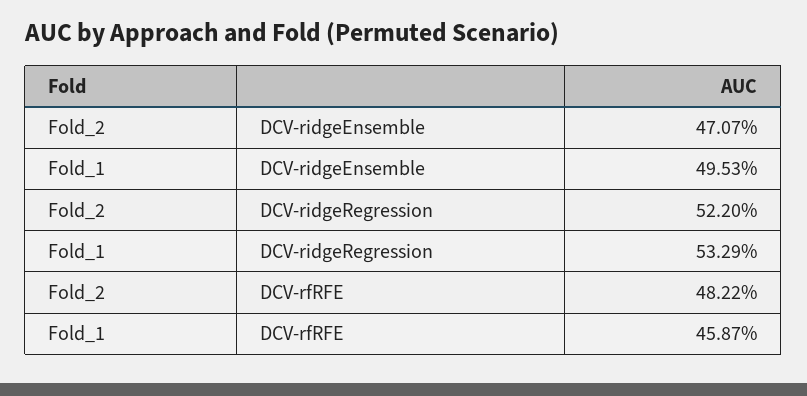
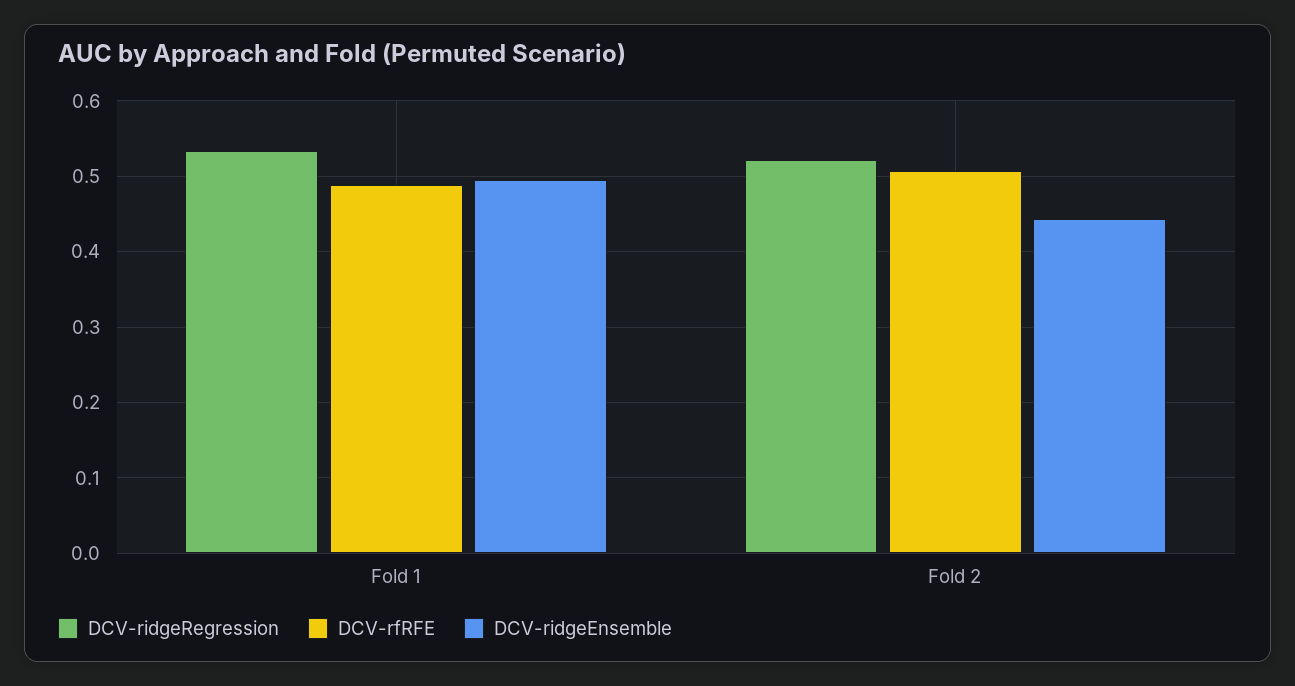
  {
    "DCV-ridgeEnsemble": {
-     "Fold_2": 0.4707,
+     "Fold_2": 0.44,
      "Fold_1": 0.4953
    },
    "DCV-ridgeRegression": {
      "Fold_2": 0.522,
      "Fold_1": 0.5329
    },
    "DCV-rfRFE": {
-     "Fold_2": 0.4822,
+     "Fold_2": 0.51,
-     "Fold_1": 0.4587
+     "Fold_1": 0.49
    }
  }

